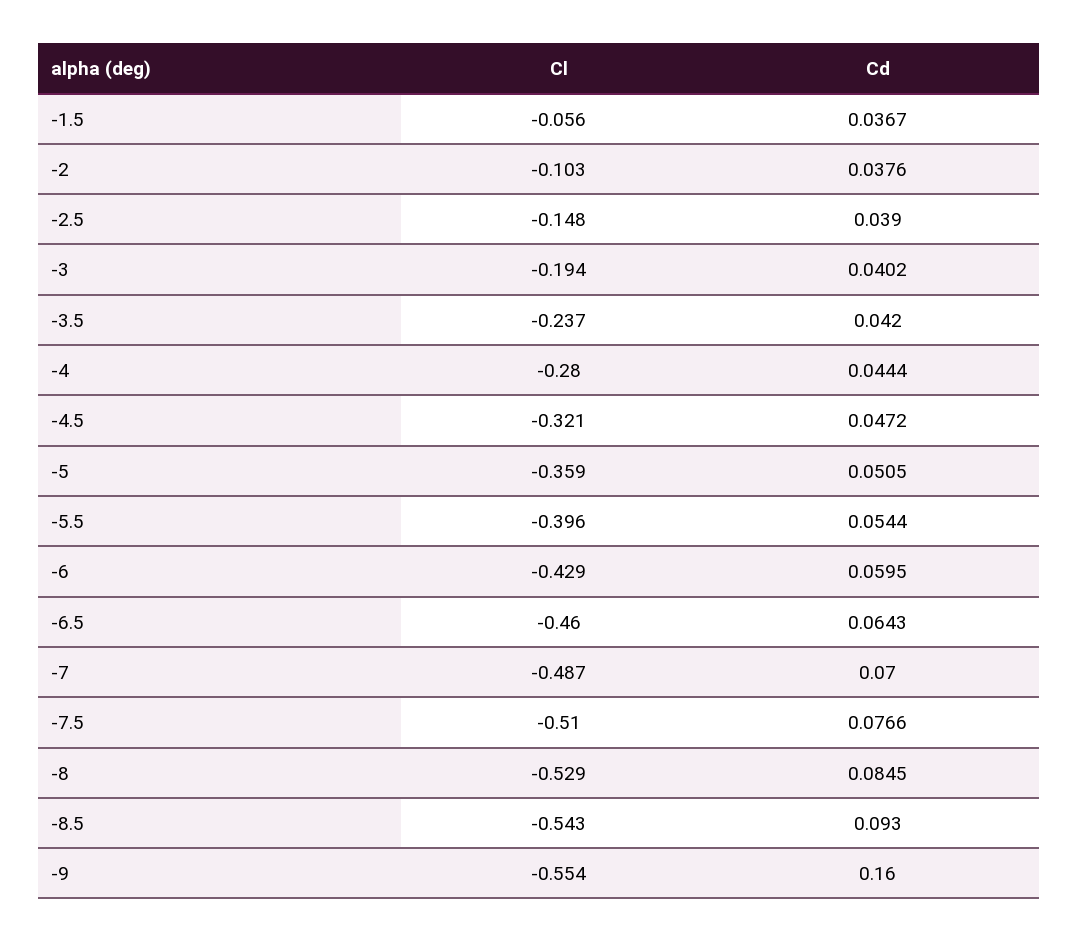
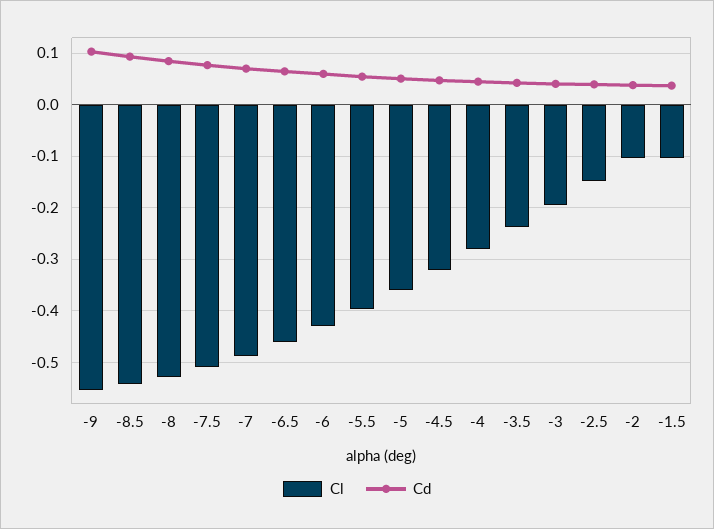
  {
    "Cl": {
-     "-1.5": -0.056,
+     "-1.5": -0.1,
      "-2": -0.103,
      "-2.5": -0.148,
      "-3": -0.194,
      "-3.5": -0.237,
      "-4": -0.28,
      "-4.5": -0.321,
      "-5": -0.359,
      "-5.5": -0.396,
      "-6": -0.429,
      "-6.5": -0.46,
      "-7": -0.487,
      "-7.5": -0.51,
      "-8": -0.529,
      "-8.5": -0.543,
      "-9": -0.554
    },
    "Cd": {
      "-1.5": 0.0367,
      "-2": 0.0376,
      "-2.5": 0.039,
      "-3": 0.0402,
      "-3.5": 0.042,
      "-4": 0.0444,
      "-4.5": 0.0472,
      "-5": 0.0505,
      "-5.5": 0.0544,
      "-6": 0.0595,
      "-6.5": 0.0643,
      "-7": 0.07,
      "-7.5": 0.0766,
      "-8": 0.0845,
      "-8.5": 0.093,
-     "-9": 0.16
+     "-9": 0.1
    }
  }

